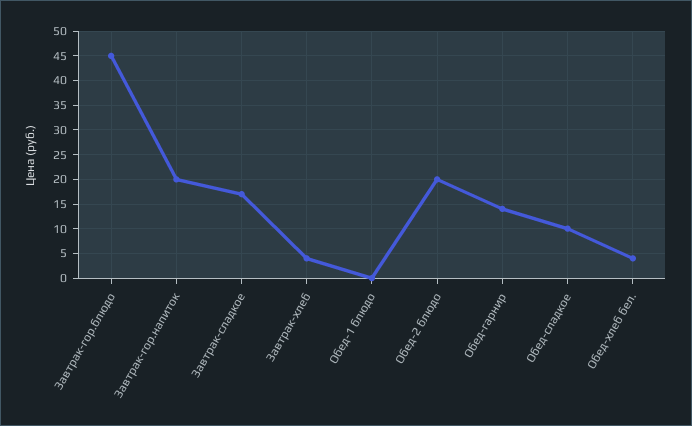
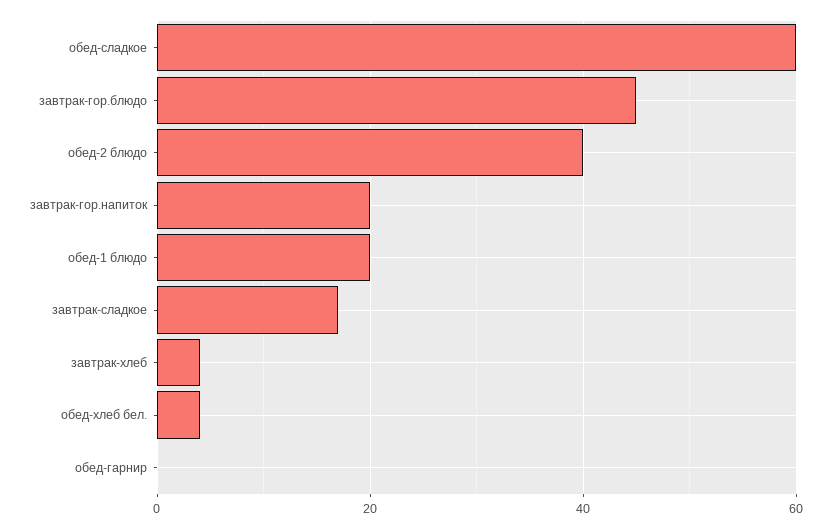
  {
    "Завтрак-гор.блюдо": 45,
    "Завтрак-гор.напиток": 20,
    "Завтрак-сладкое": 15,
    "Завтрак-хлеб": 5,
-   "Обед-1 блюдо": 0,
+   "Обед-1 блюдо": 20,
-   "Обед-2 блюдо": 20,
+   "Обед-2 блюдо": 40,
-   "Обед-гарнир": 15,
+   "Обед-гарнир": 0,
-   "Обед-сладкое": 10,
+   "Обед-сладкое": 60,
    "Обед-хлеб бел.": 5
  }

